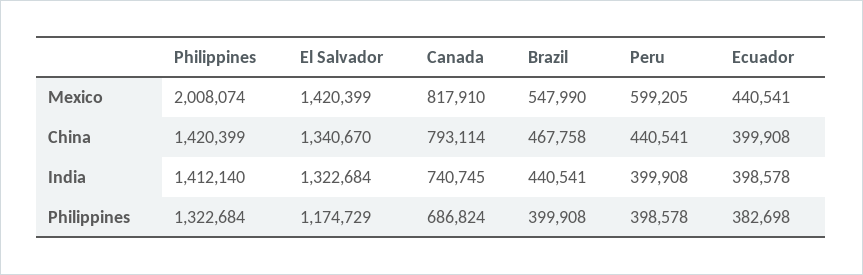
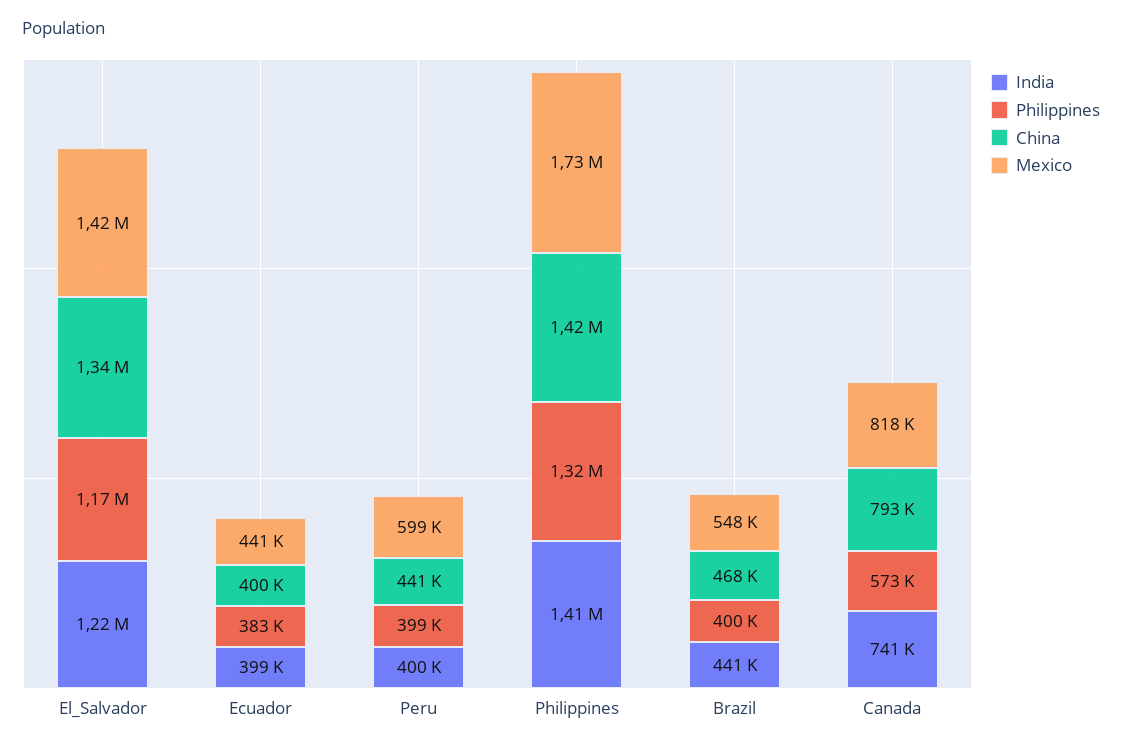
  {
    "Mexico": {
-     "Philippines": 2008074,
+     "Philippines": 1730000,
      "El Salvador": 1420399,
      "Canada": 817910,
      "Brazil": 547990,
      "Peru": 599205,
      "Ecuador": 440541
    },
    "China": {
      "Philippines": 1420399,
      "El Salvador": 1340670,
      "Canada": 793114,
      "Brazil": 467758,
      "Peru": 440541,
      "Ecuador": 399908
    },
    "India": {
      "Philippines": 1412140,
-     "El Salvador": 1322684,
+     "El Salvador": 1220000,
      "Canada": 740745,
      "Brazil": 440541,
      "Peru": 399908,
      "Ecuador": 398578
    },
    "Philippines": {
      "Philippines": 1322684,
      "El Salvador": 1174729,
-     "Canada": 686824,
+     "Canada": 573000,
      "Brazil": 399908,
      "Peru": 398578,
      "Ecuador": 382698
    }
  }

